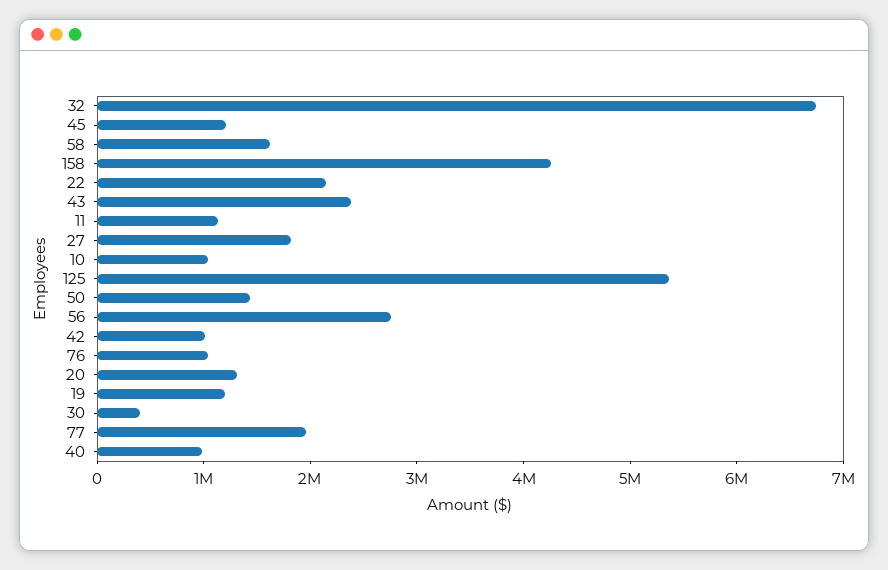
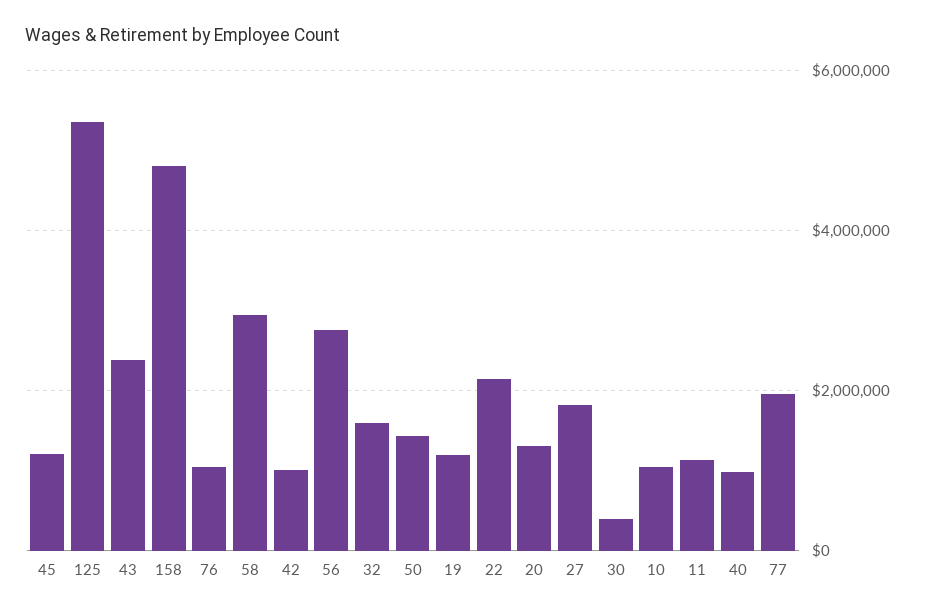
  {
-   "32": 6800000,
+   "32": 1600000,
    "45": 1200000,
-   "58": 1600000,
+   "58": 3000000,
-   "158": 4200000,
+   "158": 4800000,
    "22": 2200000,
    "43": 2400000,
    "11": 1200000,
    "27": 1800000,
    "10": 1000000,
    "125": 5400000,
    "50": 1400000,
    "56": 2800000,
    "42": 1000000,
    "76": 1000000,
    "20": 1400000,
    "19": 1200000,
    "30": 400000,
    "77": 2000000,
    "40": 1000000
  }

